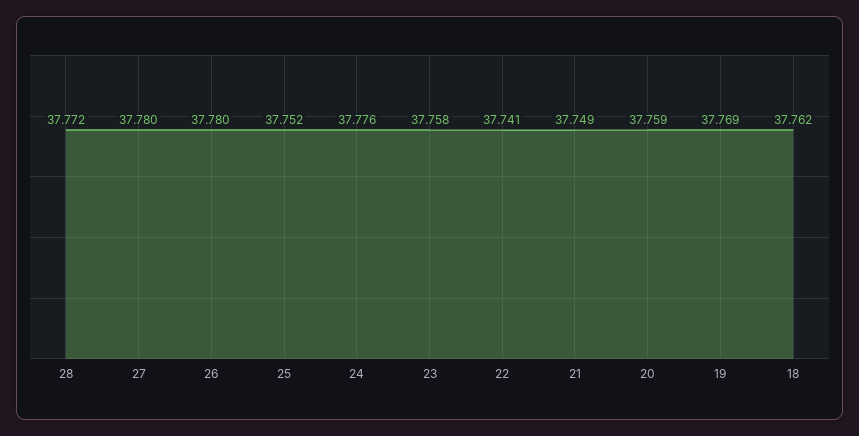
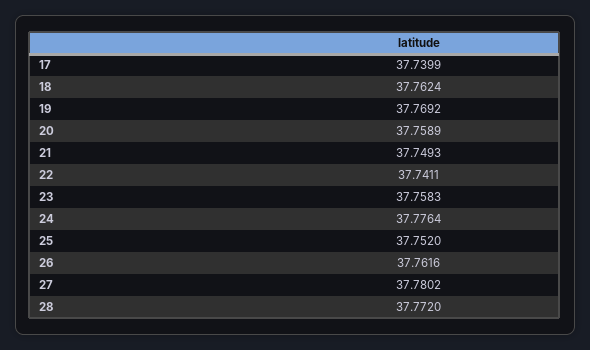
  {
    "28": 37.772,
    "27": 37.7802,
-   "26": 37.78,
+   "26": 37.7616,
    "25": 37.752,
    "24": 37.7764,
    "23": 37.7583,
    "22": 37.7411,
    "21": 37.7493,
    "20": 37.7589,
    "19": 37.7692,
-   "18": 37.7624
+   "18": 37.7624,
+   "17": 37.7399
  }

